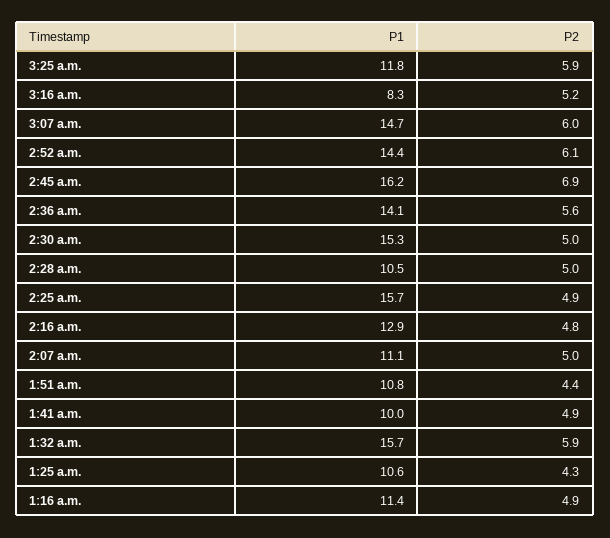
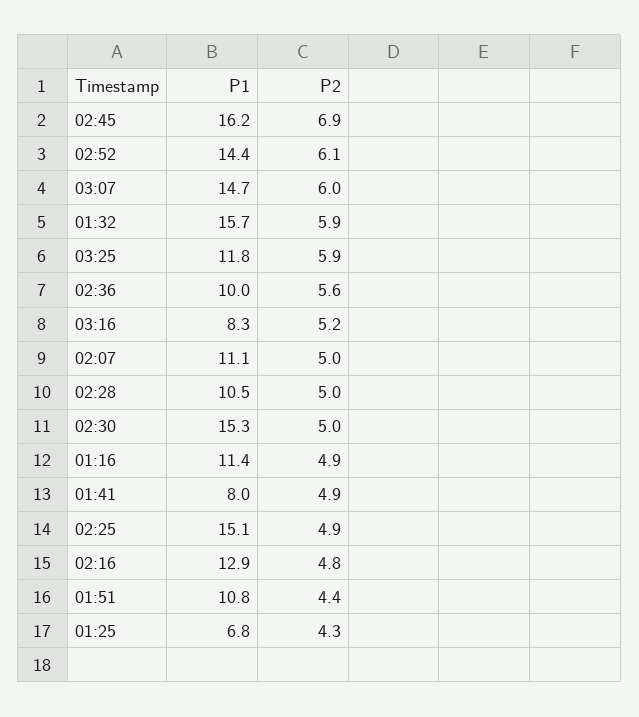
  {
    "P1": {
      "3:25 a.m.": 11.8,
      "3:16 a.m.": 8.3,
      "3:07 a.m.": 14.7,
      "2:52 a.m.": 14.4,
      "2:45 a.m.": 16.2,
-     "2:36 a.m.": 14.1,
+     "2:36 a.m.": 10,
      "2:30 a.m.": 15.3,
      "2:28 a.m.": 10.5,
-     "2:25 a.m.": 15.7,
+     "2:25 a.m.": 15.1,
      "2:16 a.m.": 12.9,
      "2:07 a.m.": 11.1,
      "1:51 a.m.": 10.8,
-     "1:41 a.m.": 10,
+     "1:41 a.m.": 8,
      "1:32 a.m.": 15.7,
-     "1:25 a.m.": 10.6,
+     "1:25 a.m.": 6.8,
      "1:16 a.m.": 11.4
    },
    "P2": {
      "3:25 a.m.": 5.9,
      "3:16 a.m.": 5.2,
      "3:07 a.m.": 6,
      "2:52 a.m.": 6.1,
      "2:45 a.m.": 6.9,
      "2:36 a.m.": 5.6,
      "2:30 a.m.": 5,
      "2:28 a.m.": 5,
      "2:25 a.m.": 4.9,
      "2:16 a.m.": 4.8,
      "2:07 a.m.": 5,
      "1:51 a.m.": 4.4,
      "1:41 a.m.": 4.9,
      "1:32 a.m.": 5.9,
      "1:25 a.m.": 4.3,
      "1:16 a.m.": 4.9
    }
  }

